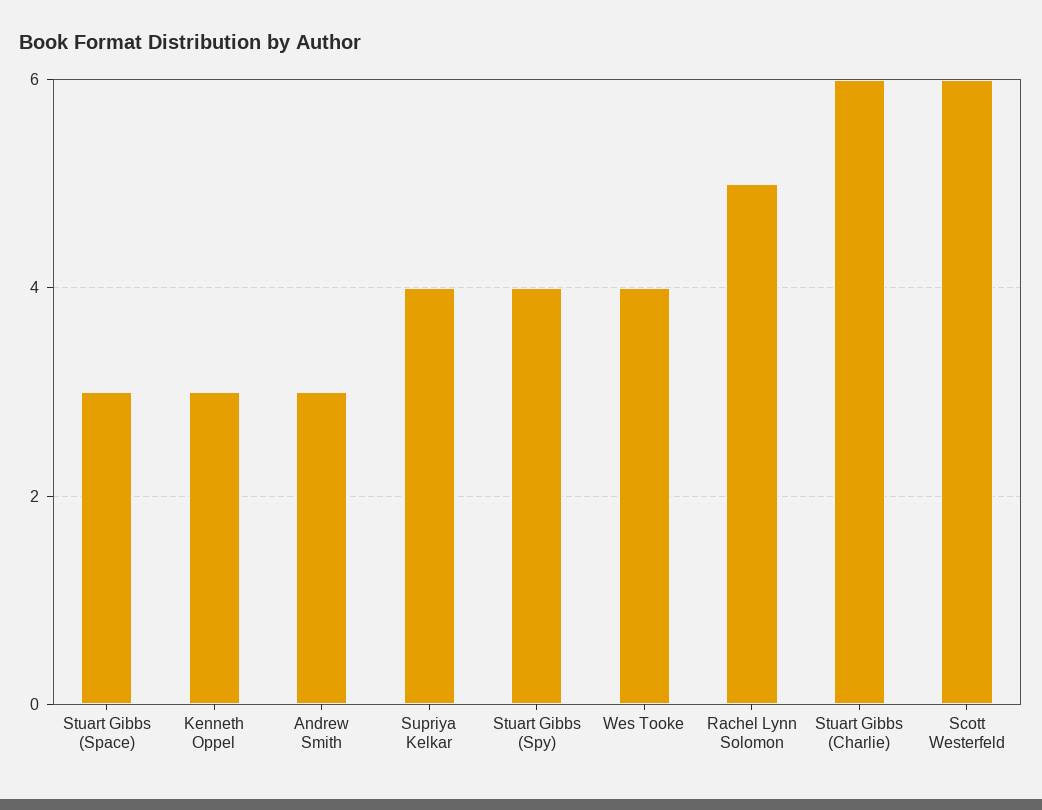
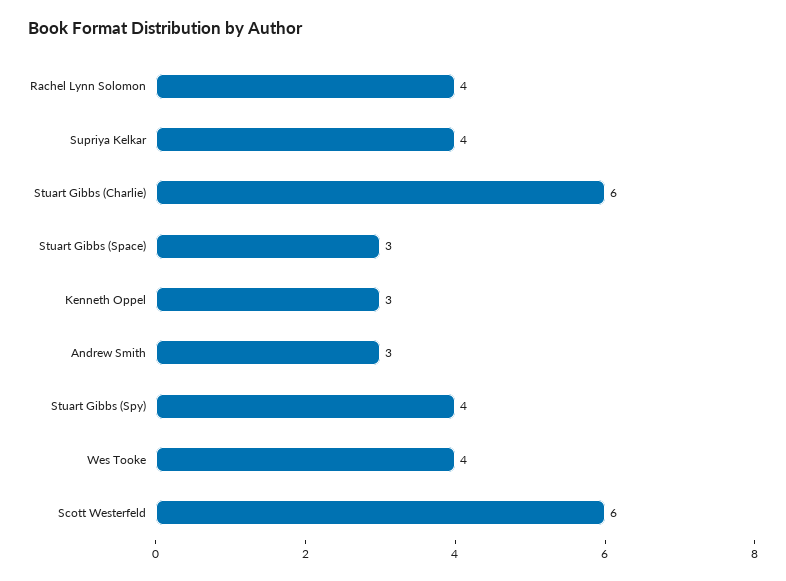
  {
    "Stuart Gibbs (Space)": 3,
    "Kenneth Oppel": 3,
    "Andrew Smith": 3,
    "Supriya Kelkar": 4,
    "Stuart Gibbs (Spy)": 4,
    "Wes Tooke": 4,
-   "Rachel Lynn Solomon": 5,
+   "Rachel Lynn Solomon": 4,
    "Stuart Gibbs (Charlie)": 6,
    "Scott Westerfeld": 6
  }

